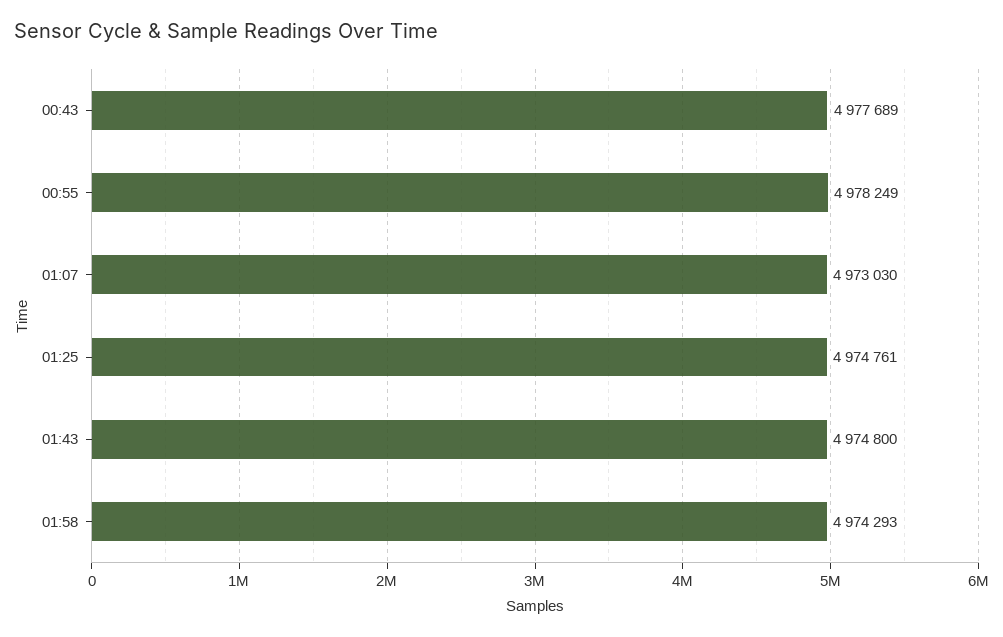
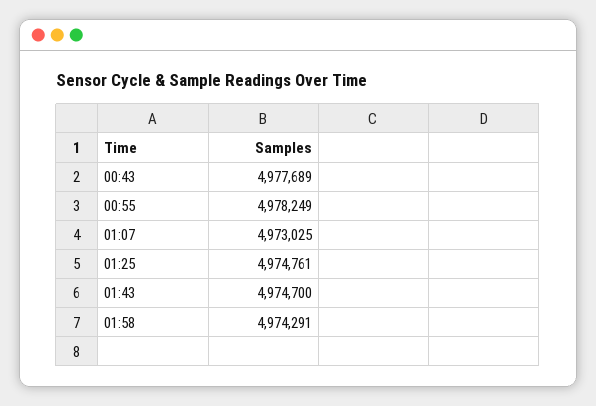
  {
    "00:43": 4977689,
    "00:55": 4978249,
-   "01:07": 4973030,
+   "01:07": 4973025,
    "01:25": 4974761,
-   "01:43": 4974800,
+   "01:43": 4974700,
-   "01:58": 4974293
+   "01:58": 4974291
  }

